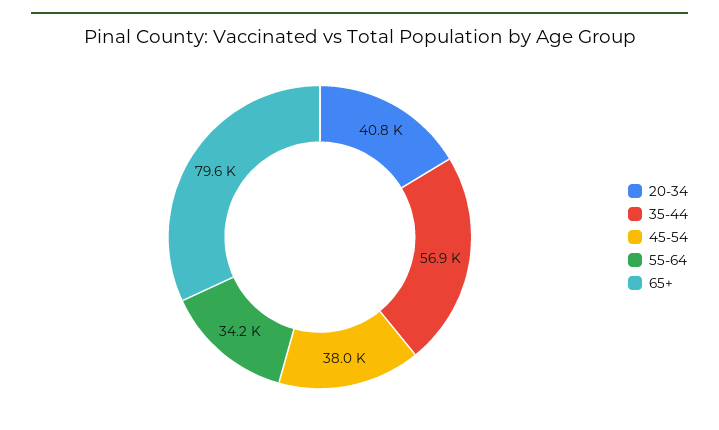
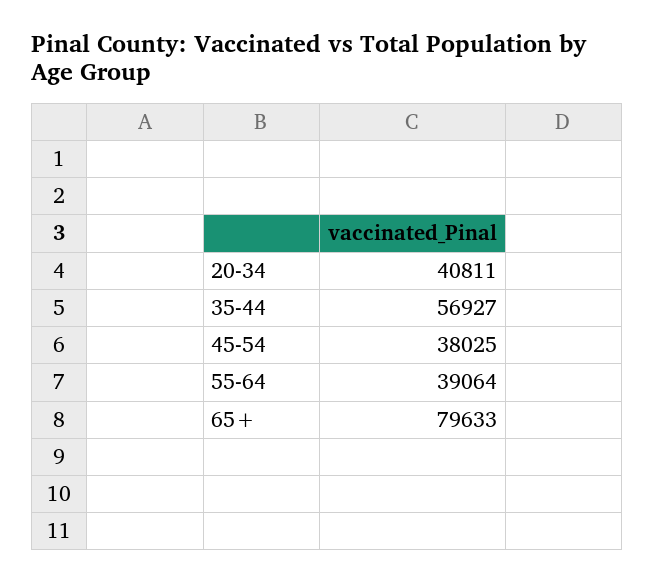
  {
    "20-34": 40811,
    "35-44": 56927,
    "45-54": 38025,
-   "55-64": 34200,
+   "55-64": 39064,
    "65+": 79633
  }

